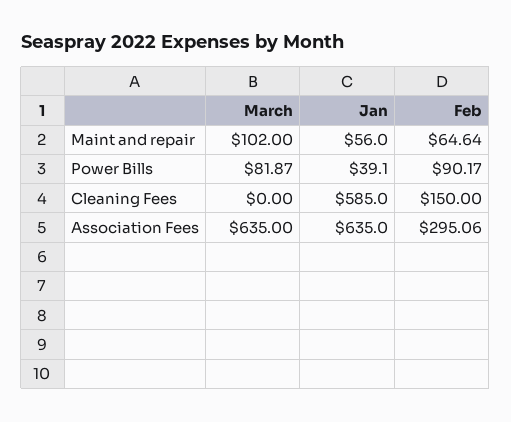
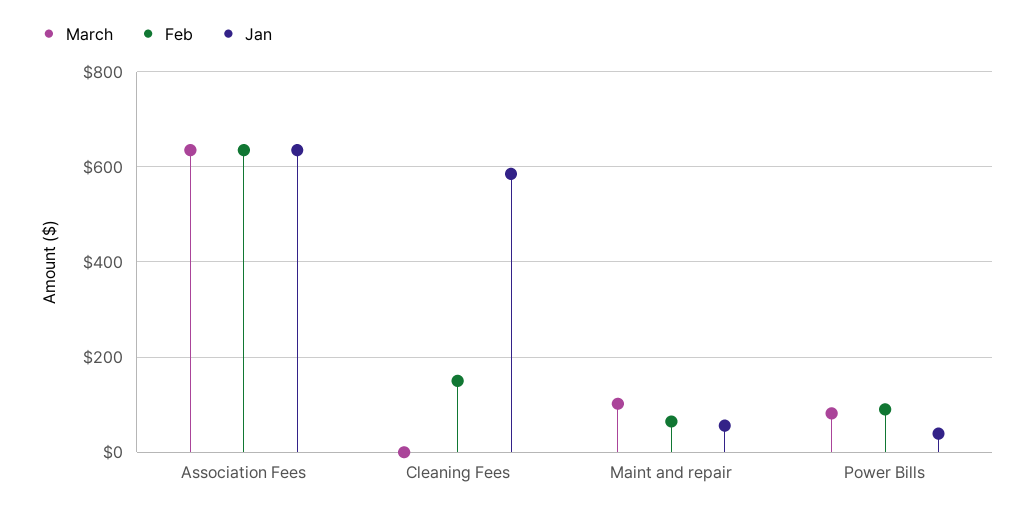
  {
    "March": {
      "Maint and repair": 102,
      "Power Bills": 81.87,
      "Cleaning Fees": 0,
      "Association Fees": 635
    },
    "Jan": {
      "Maint and repair": 56,
      "Power Bills": 39.1,
      "Cleaning Fees": 585,
      "Association Fees": 635
    },
    "Feb": {
      "Maint and repair": 64.64,
      "Power Bills": 90.17,
      "Cleaning Fees": 150,
-     "Association Fees": 295.06
+     "Association Fees": 640
    }
  }

